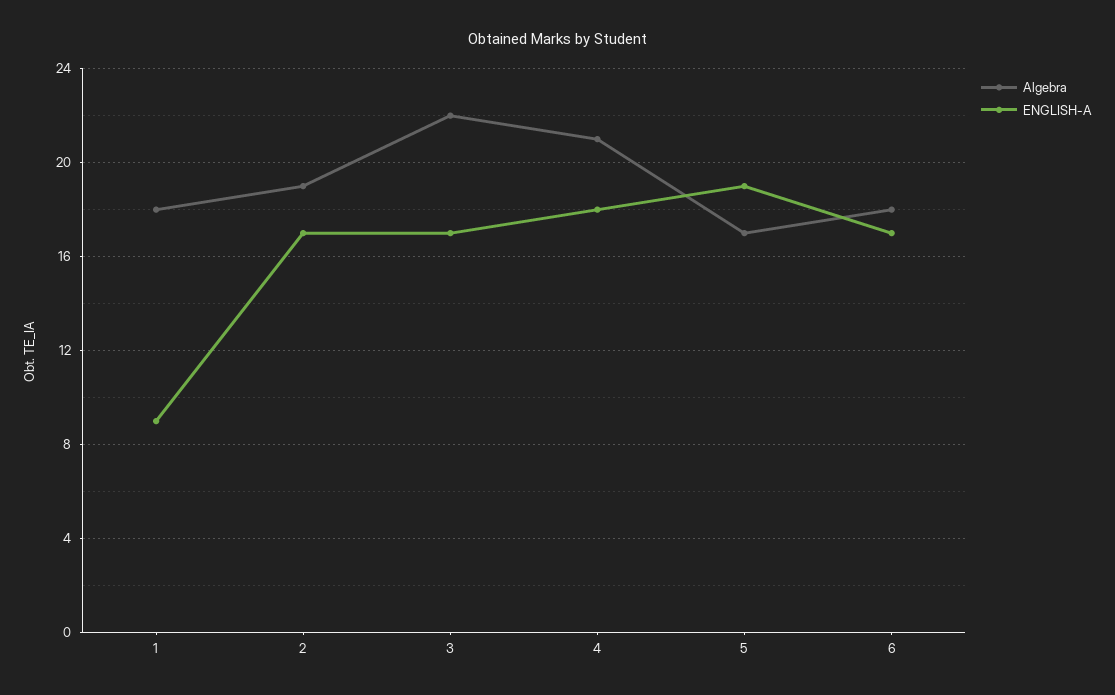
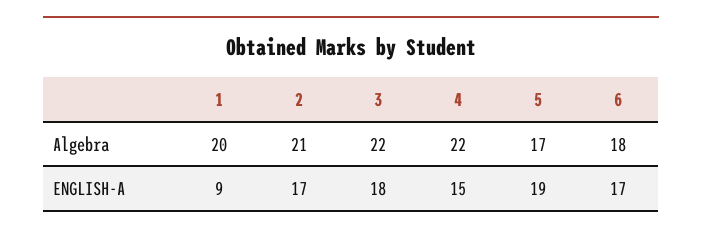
  {
    "Algebra": {
-     "1": 18,
+     "1": 20,
-     "2": 19,
+     "2": 21,
      "3": 22,
-     "4": 21,
+     "4": 22,
      "5": 17,
      "6": 18
    },
    "ENGLISH-A": {
      "1": 9,
      "2": 17,
-     "3": 17,
+     "3": 18,
-     "4": 18,
+     "4": 15,
      "5": 19,
      "6": 17
    }
  }

